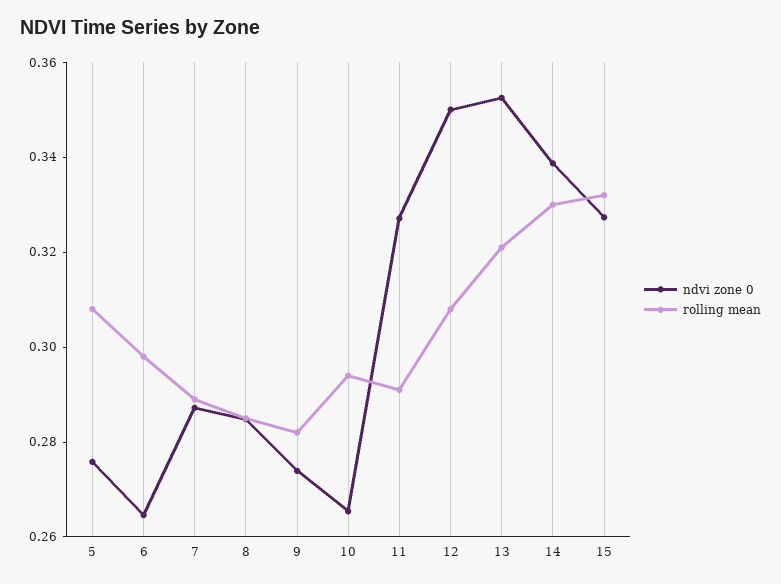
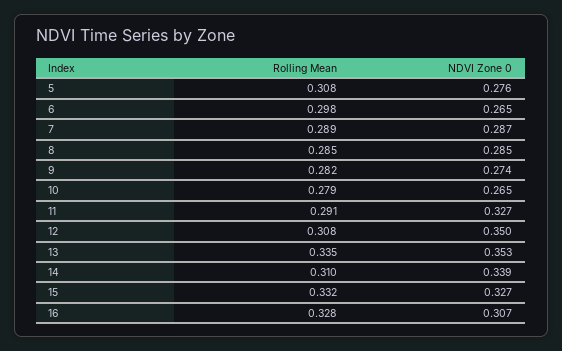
  {
    "ndvi zone 0": {
      "5": 0.276,
      "6": 0.265,
      "7": 0.287,
      "8": 0.285,
      "9": 0.274,
      "10": 0.265,
      "11": 0.327,
      "12": 0.35,
      "13": 0.353,
      "14": 0.339,
-     "15": 0.327
+     "15": 0.327,
+     "16": 0.307
    },
    "rolling mean": {
      "5": 0.308,
      "6": 0.298,
      "7": 0.289,
      "8": 0.285,
      "9": 0.282,
-     "10": 0.295,
+     "10": 0.279,
      "11": 0.291,
      "12": 0.308,
-     "13": 0.32,
+     "13": 0.335,
-     "14": 0.33,
+     "14": 0.31,
-     "15": 0.332
+     "15": 0.332,
+     "16": 0.328
    }
  }

